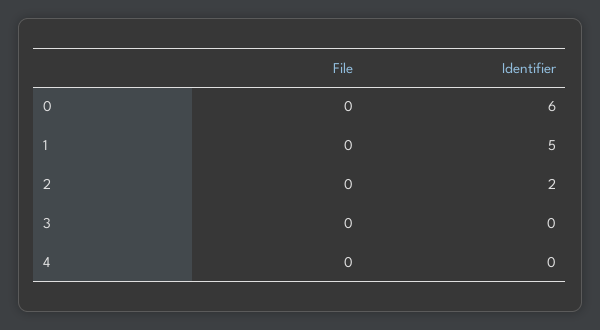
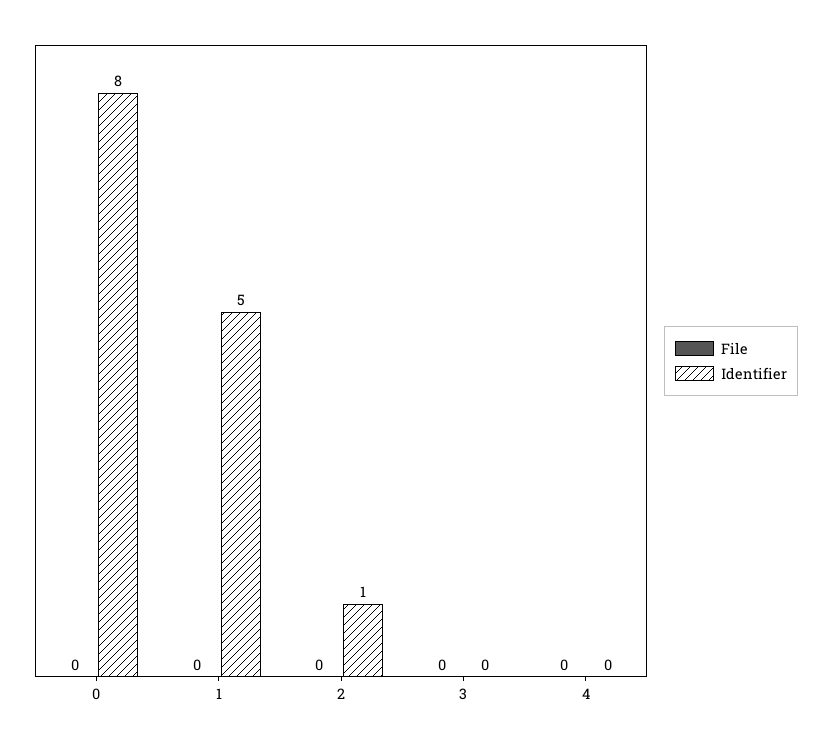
  {
    "File": {
      "0": 0,
      "1": 0,
      "2": 0,
      "3": 0,
      "4": 0
    },
    "Identifier": {
-     "0": 6,
+     "0": 8,
      "1": 5,
-     "2": 2,
+     "2": 1,
      "3": 0,
      "4": 0
    }
  }

